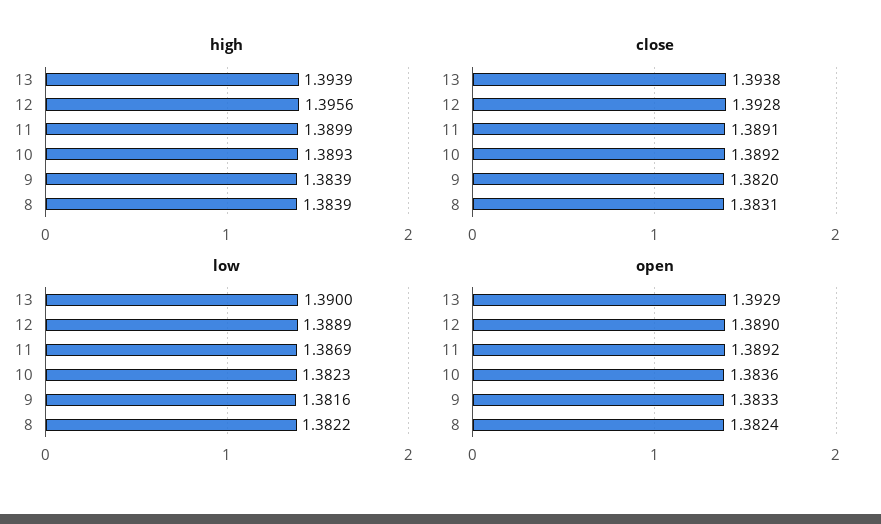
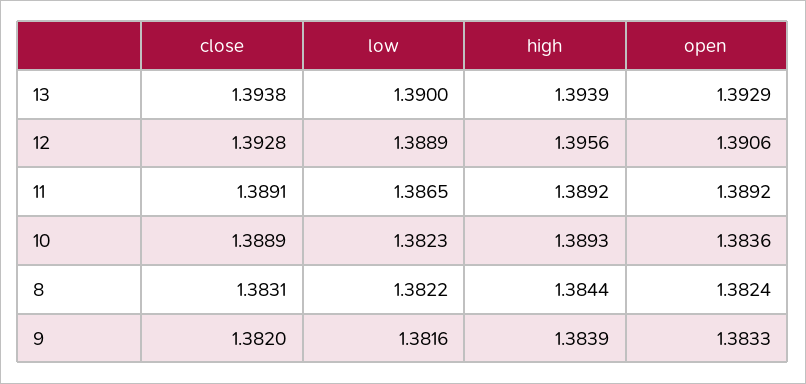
  {
    "high": {
      "13": 1.3939,
      "12": 1.3956,
-     "11": 1.3899,
+     "11": 1.3892,
      "10": 1.3893,
      "9": 1.3839,
-     "8": 1.3839
+     "8": 1.3844
    },
    "close": {
      "13": 1.3938,
      "12": 1.3928,
      "11": 1.3891,
-     "10": 1.3892,
+     "10": 1.3889,
      "9": 1.382,
      "8": 1.3831
    },
    "low": {
      "13": 1.39,
      "12": 1.3889,
-     "11": 1.3869,
+     "11": 1.3865,
      "10": 1.3823,
      "9": 1.3816,
      "8": 1.3822
    },
    "open": {
      "13": 1.3929,
-     "12": 1.389,
+     "12": 1.3906,
      "11": 1.3892,
      "10": 1.3836,
      "9": 1.3833,
      "8": 1.3824
    }
  }

